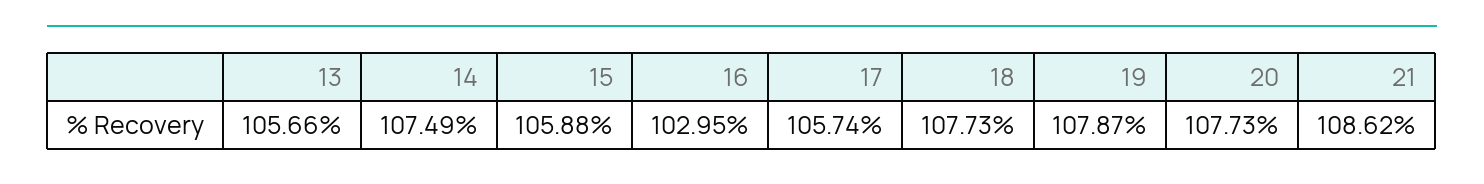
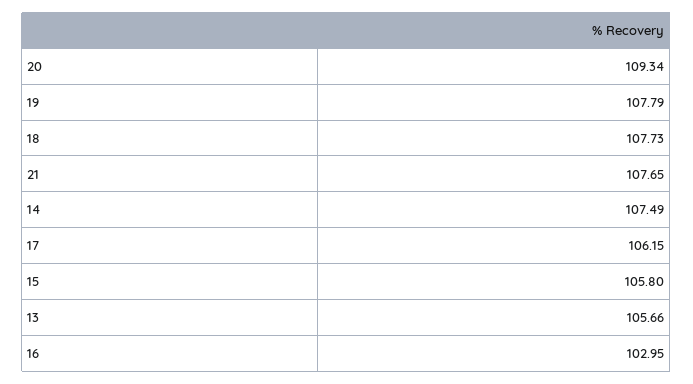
  {
    "13": 105.66,
    "14": 107.49,
-   "15": 105.88,
+   "15": 105.8,
    "16": 102.95,
-   "17": 105.74,
+   "17": 106.15,
    "18": 107.73,
-   "19": 107.87,
+   "19": 107.79,
-   "20": 107.73,
+   "20": 109.34,
-   "21": 108.62
+   "21": 107.65
  }

